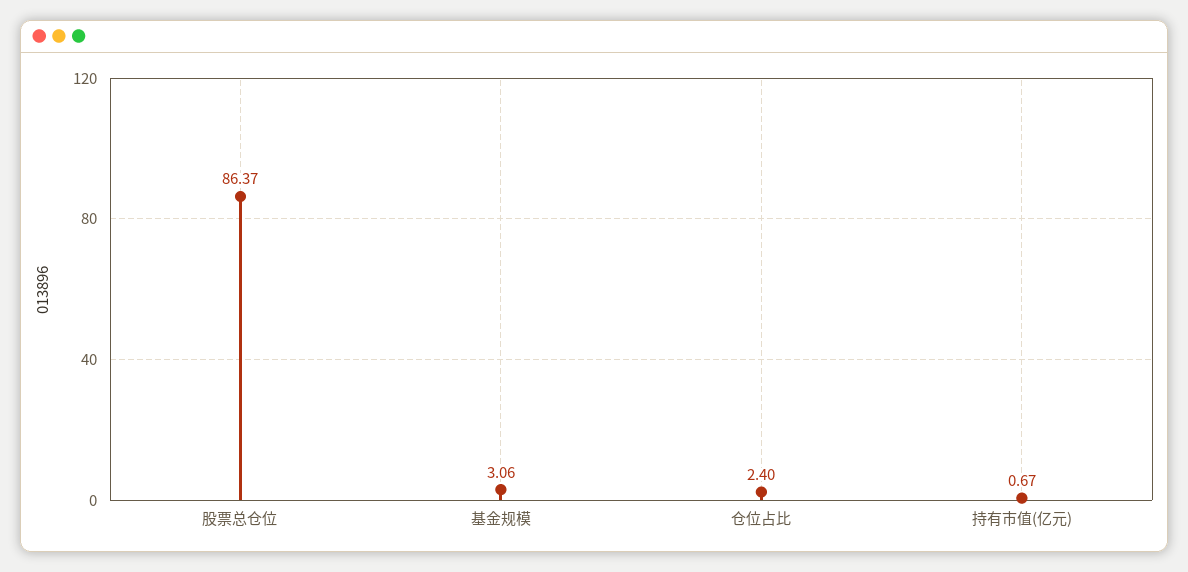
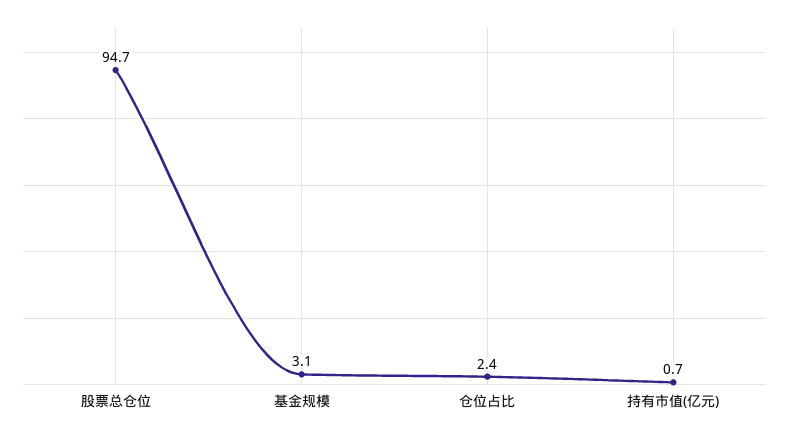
  {
-   "股票总仓位": 86.37,
+   "股票总仓位": 94.7,
    "基金规模": 3.06,
    "仓位占比": 2.4,
    "持有市值(亿元)": 0.67
  }

